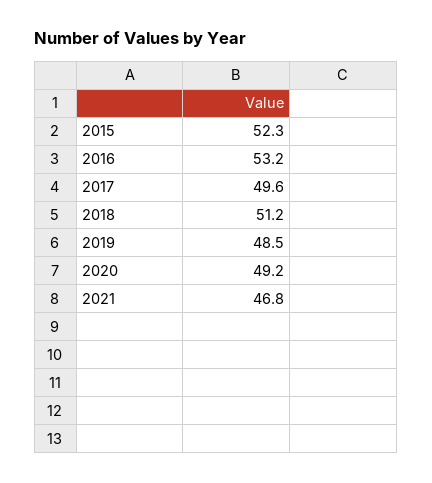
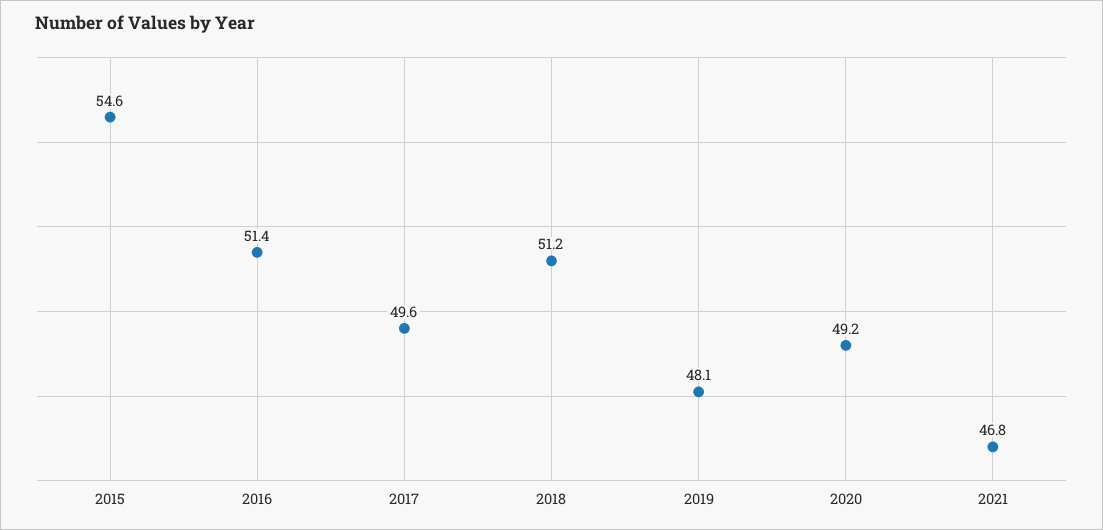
  {
-   "2015": 52.3,
+   "2015": 54.6,
-   "2016": 53.2,
+   "2016": 51.4,
    "2017": 49.6,
    "2018": 51.2,
-   "2019": 48.5,
+   "2019": 48.1,
    "2020": 49.2,
    "2021": 46.8
  }

